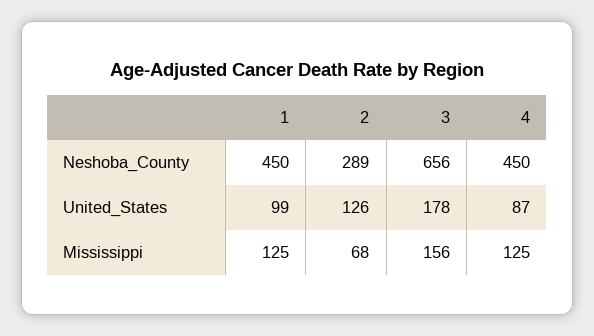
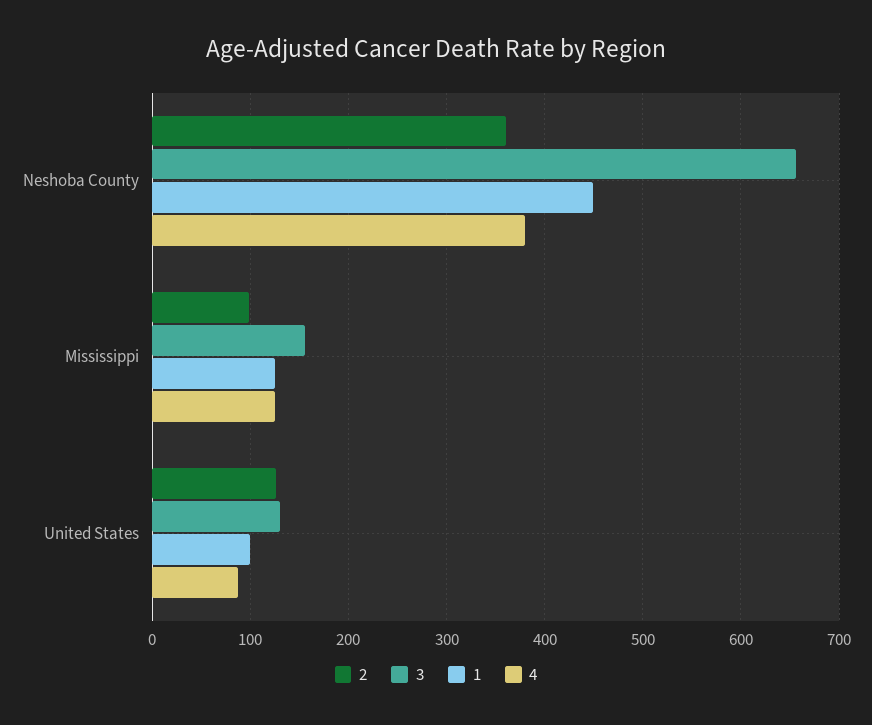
  {
    "1": {
      "Neshoba_County": 450,
      "United_States": 99,
      "Mississippi": 125
    },
    "2": {
-     "Neshoba_County": 289,
+     "Neshoba_County": 360,
      "United_States": 126,
-     "Mississippi": 68
+     "Mississippi": 100
    },
    "3": {
      "Neshoba_County": 656,
-     "United_States": 178,
+     "United_States": 130,
      "Mississippi": 156
    },
    "4": {
-     "Neshoba_County": 450,
+     "Neshoba_County": 380,
      "United_States": 87,
      "Mississippi": 125
    }
  }

